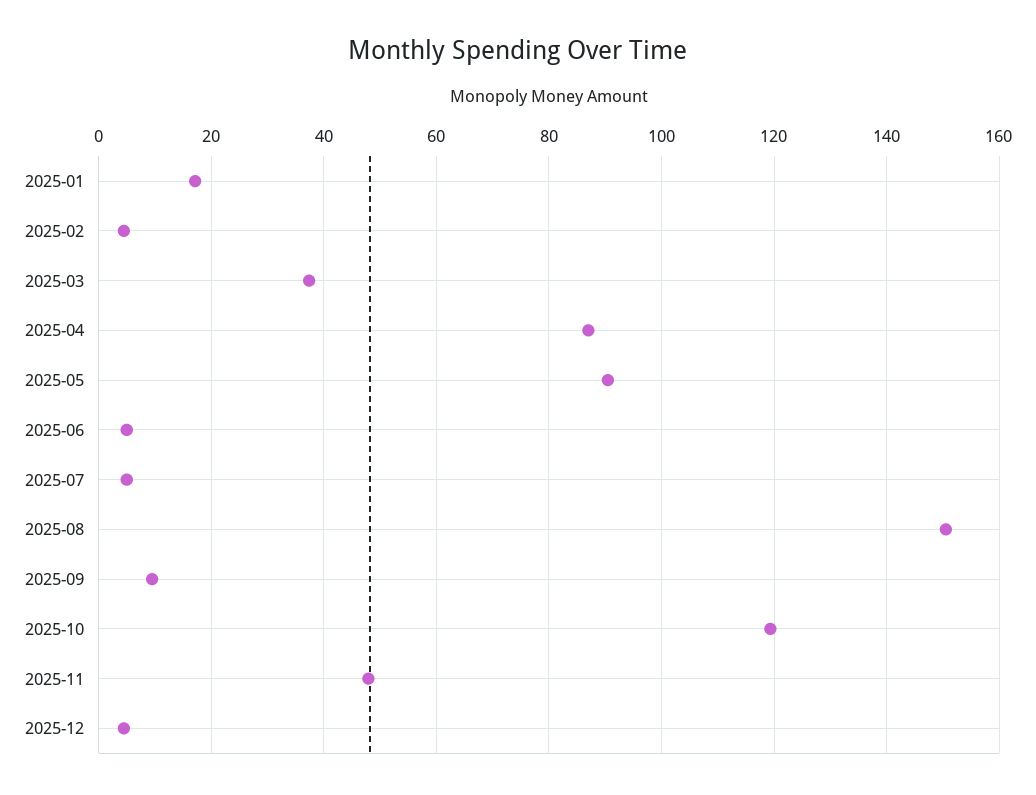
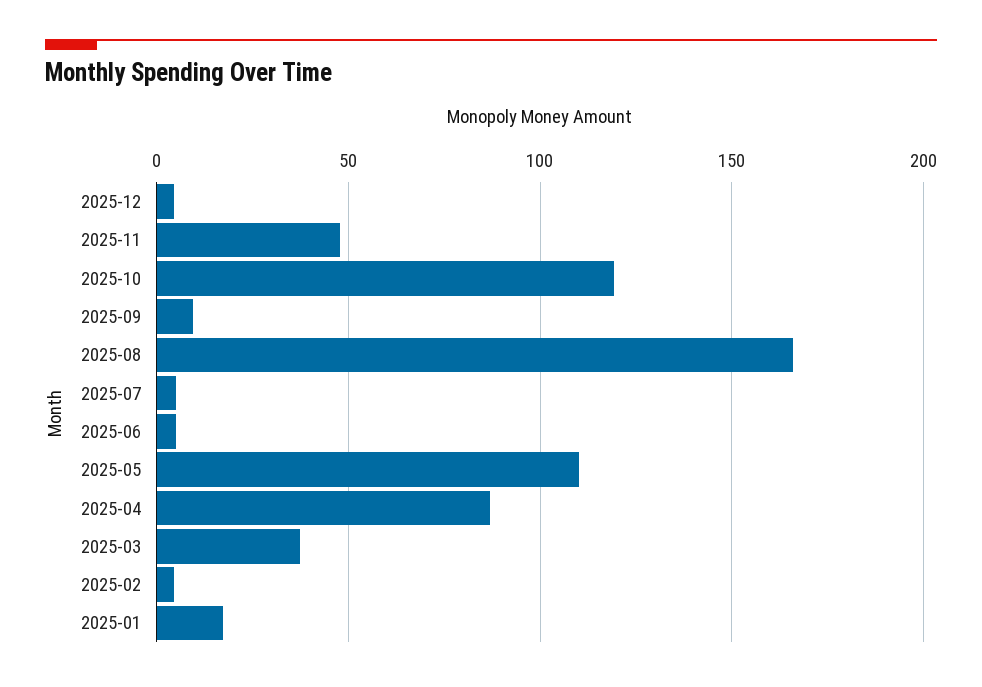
  {
    "2025-01": 18,
    "2025-02": 4,
    "2025-03": 38,
    "2025-04": 88,
-   "2025-05": 90,
+   "2025-05": 110,
    "2025-06": 6,
    "2025-07": 6,
-   "2025-08": 150,
+   "2025-08": 165,
    "2025-09": 10,
    "2025-10": 120,
    "2025-11": 48,
    "2025-12": 4
  }

